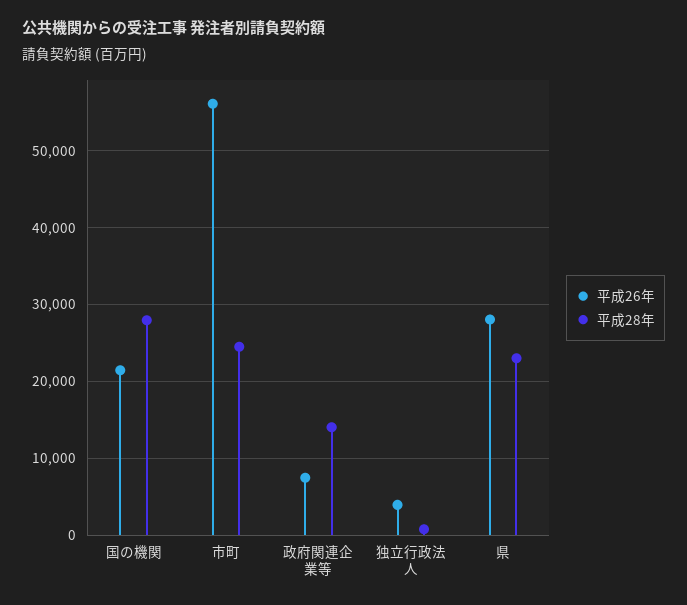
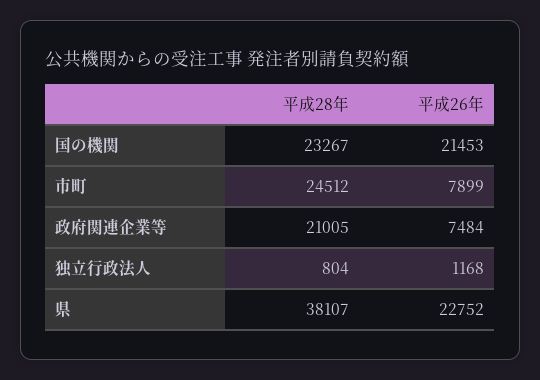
  {
    "平成26年": {
      "国の機関": 21453,
-     "市町": 56000,
+     "市町": 7899,
      "政府関連企業等": 7484,
-     "独立行政法人": 4000,
+     "独立行政法人": 1168,
-     "県": 28000
+     "県": 22752
    },
    "平成28年": {
-     "国の機関": 28000,
+     "国の機関": 23267,
      "市町": 24512,
-     "政府関連企業等": 14000,
+     "政府関連企業等": 21005,
      "独立行政法人": 804,
-     "県": 23000
+     "県": 38107
    }
  }

